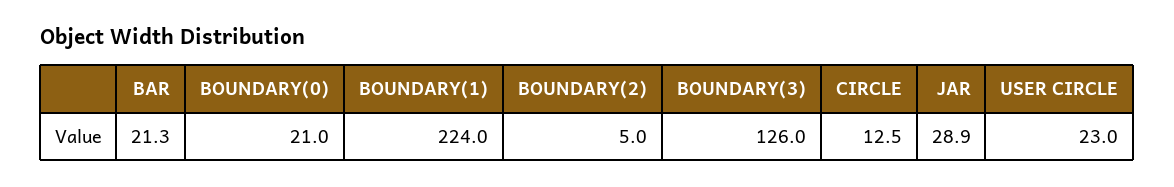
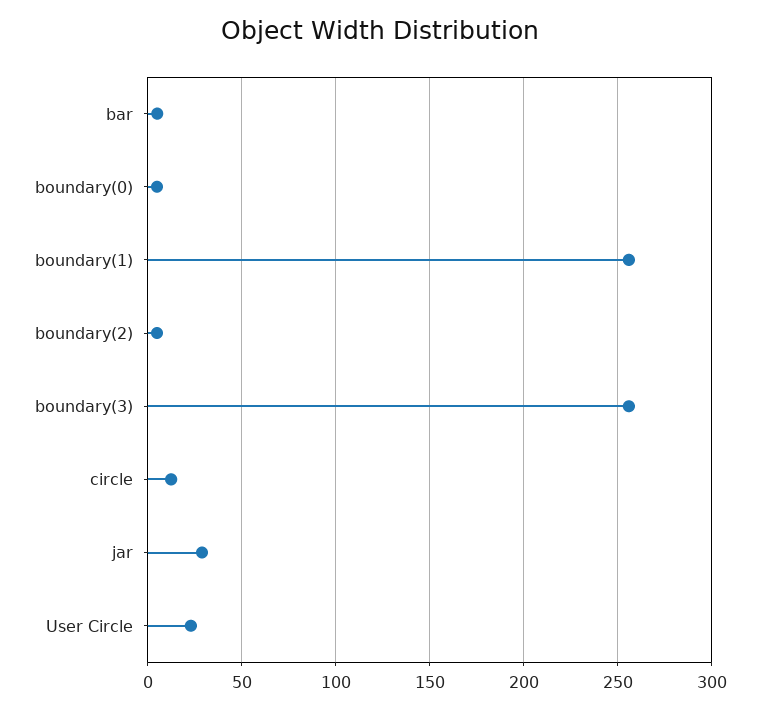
  {
-   "BAR": 21.3,
+   "BAR": 5,
-   "BOUNDARY(0)": 21,
+   "BOUNDARY(0)": 5,
-   "BOUNDARY(1)": 224,
+   "BOUNDARY(1)": 255,
    "BOUNDARY(2)": 5,
-   "BOUNDARY(3)": 126,
+   "BOUNDARY(3)": 255,
    "CIRCLE": 12.5,
    "JAR": 28.9,
    "USER CIRCLE": 23
  }

